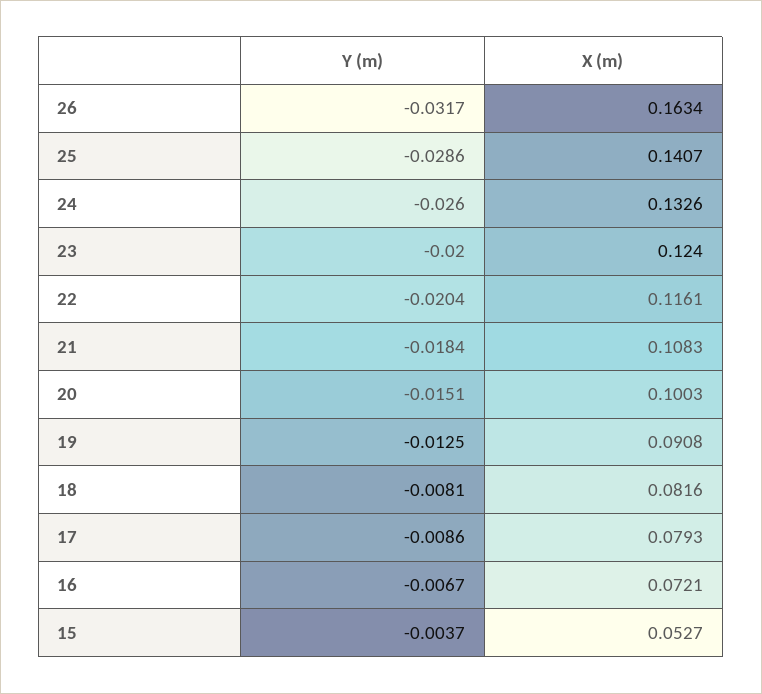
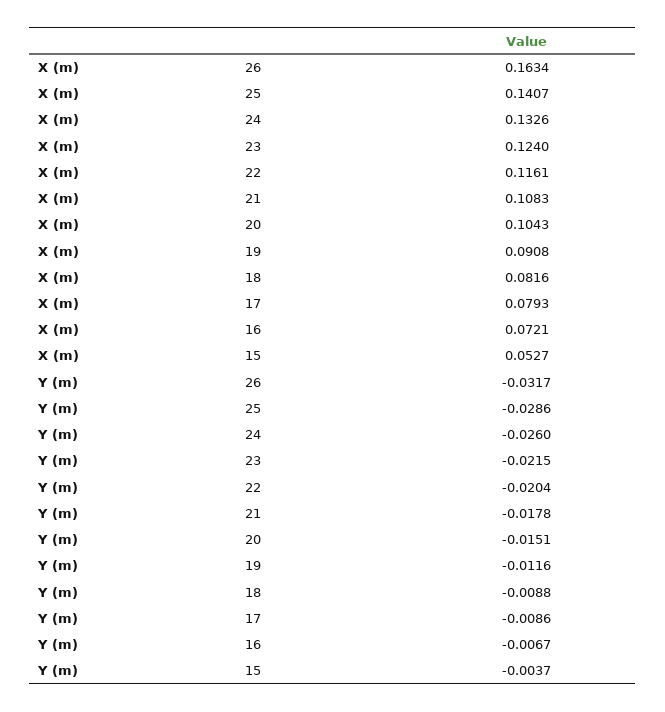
  {
    "Y (m)": {
      "26": -0.0317,
      "25": -0.0286,
      "24": -0.026,
-     "23": -0.02,
+     "23": -0.0215,
      "22": -0.0204,
-     "21": -0.0184,
+     "21": -0.0178,
      "20": -0.0151,
-     "19": -0.0125,
+     "19": -0.0116,
-     "18": -0.0081,
+     "18": -0.0088,
      "17": -0.0086,
      "16": -0.0067,
      "15": -0.0037
    },
    "X (m)": {
      "26": 0.1634,
      "25": 0.1407,
      "24": 0.1326,
      "23": 0.124,
      "22": 0.1161,
      "21": 0.1083,
-     "20": 0.1003,
+     "20": 0.1043,
      "19": 0.0908,
      "18": 0.0816,
      "17": 0.0793,
      "16": 0.0721,
      "15": 0.0527
    }
  }

